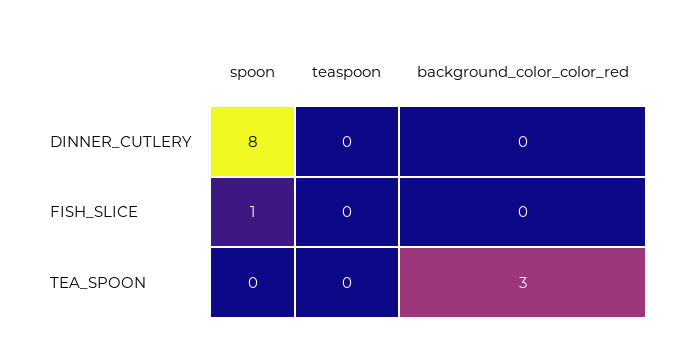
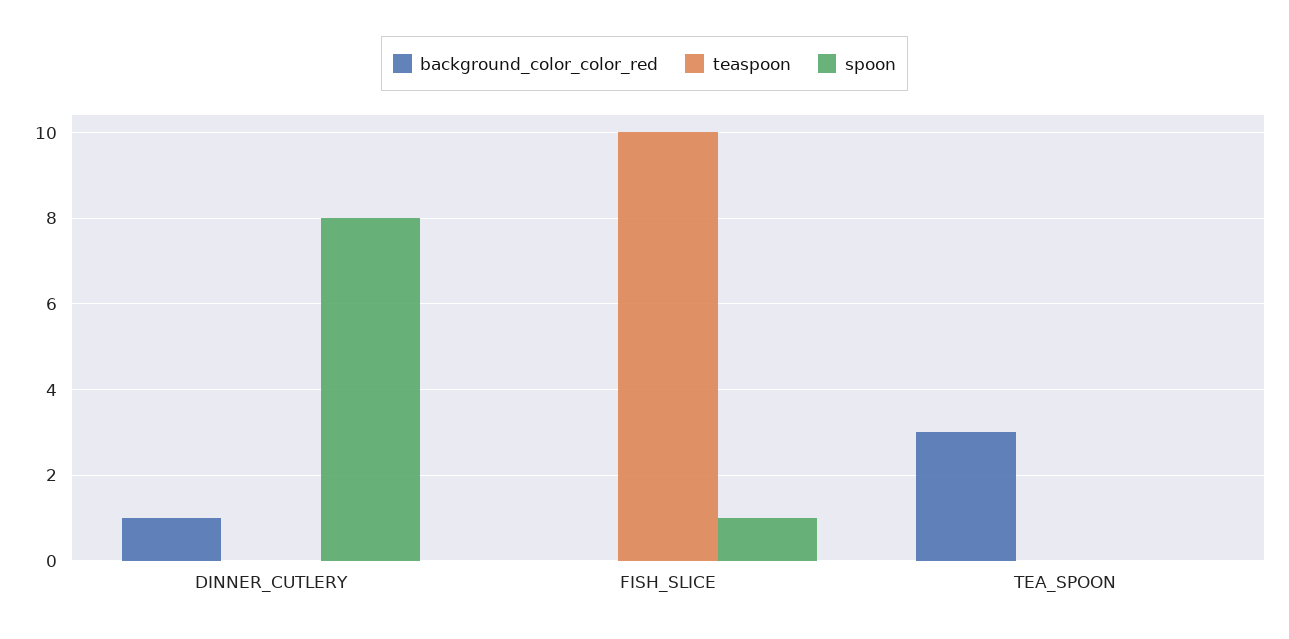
  {
    "spoon": {
      "DINNER_CUTLERY": 8,
      "FISH_SLICE": 1,
      "TEA_SPOON": 0
    },
    "teaspoon": {
      "DINNER_CUTLERY": 0,
-     "FISH_SLICE": 0,
+     "FISH_SLICE": 10,
      "TEA_SPOON": 0
    },
    "background_color_color_red": {
-     "DINNER_CUTLERY": 0,
+     "DINNER_CUTLERY": 1,
      "FISH_SLICE": 0,
      "TEA_SPOON": 3
    }
  }

